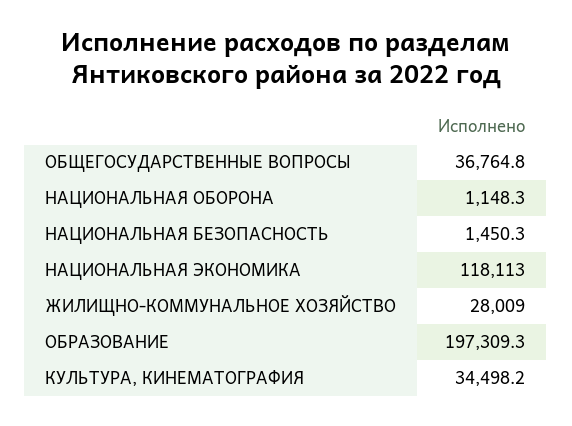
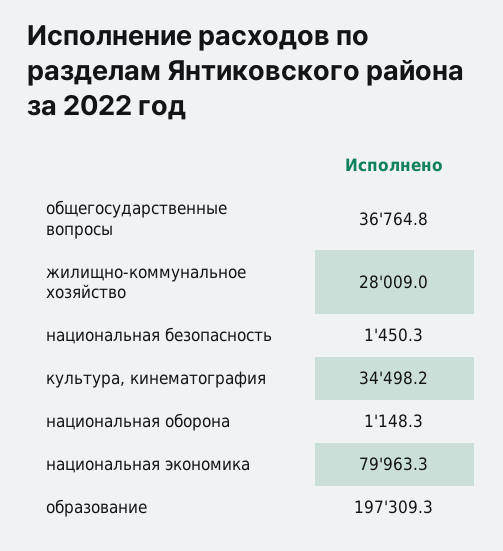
  {
    "ОБЩЕГОСУДАРСТВЕННЫЕ ВОПРОСЫ": 36764.8,
    "НАЦИОНАЛЬНАЯ ОБОРОНА": 1148.3,
    "НАЦИОНАЛЬНАЯ БЕЗОПАСНОСТЬ": 1450.3,
-   "НАЦИОНАЛЬНАЯ ЭКОНОМИКА": 118113,
+   "НАЦИОНАЛЬНАЯ ЭКОНОМИКА": 79963.3,
    "ЖИЛИЩНО-КОММУНАЛЬНОЕ ХОЗЯЙСТВО": 28009,
    "ОБРАЗОВАНИЕ": 197309.3,
    "КУЛЬТУРА, КИНЕМАТОГРАФИЯ": 34498.2
  }

